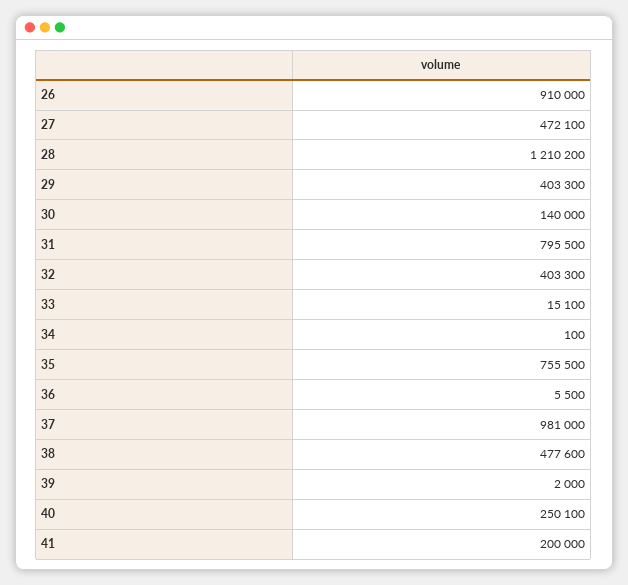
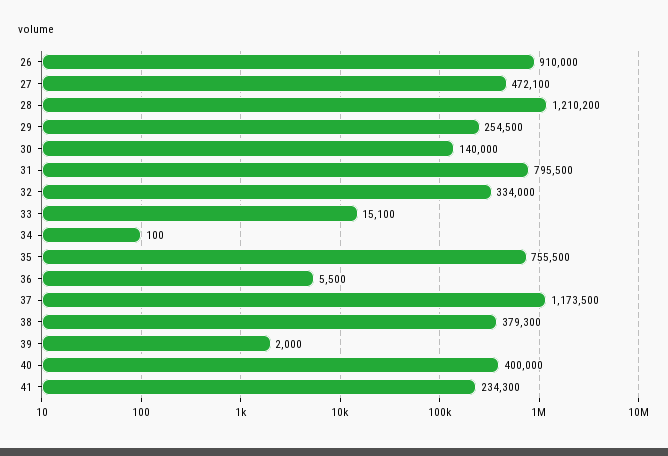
  {
    "26": 910000,
    "27": 472100,
    "28": 1210200,
-   "29": 403300,
+   "29": 254500,
    "30": 140000,
    "31": 795500,
-   "32": 403300,
+   "32": 334000,
    "33": 15100,
    "34": 100,
    "35": 755500,
    "36": 5500,
-   "37": 981000,
+   "37": 1173500,
-   "38": 477600,
+   "38": 379300,
    "39": 2000,
-   "40": 250100,
+   "40": 400000,
-   "41": 200000
+   "41": 234300
  }

